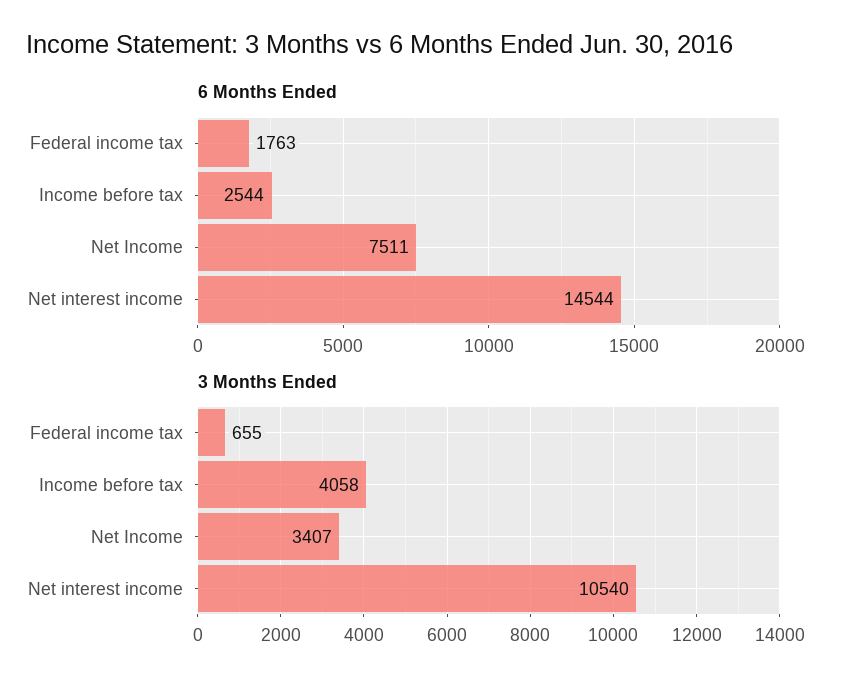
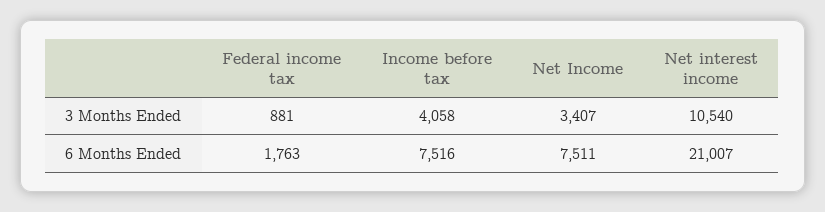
  {
    "6 Months Ended": {
      "Federal income tax": 1763,
-     "Income before tax": 2544,
+     "Income before tax": 7516,
      "Net Income": 7511,
-     "Net interest income": 14544
+     "Net interest income": 21007
    },
    "3 Months Ended": {
-     "Federal income tax": 655,
+     "Federal income tax": 881,
      "Income before tax": 4058,
      "Net Income": 3407,
      "Net interest income": 10540
    }
  }

